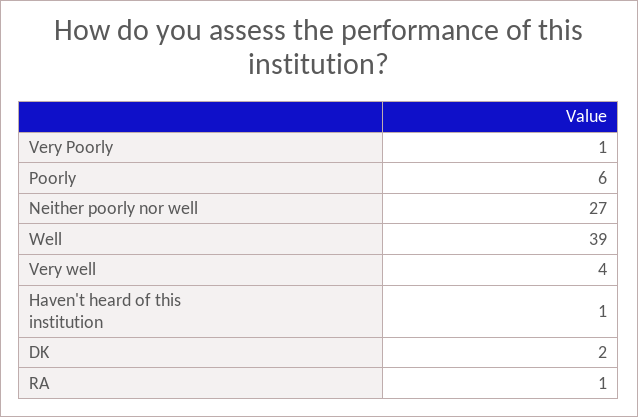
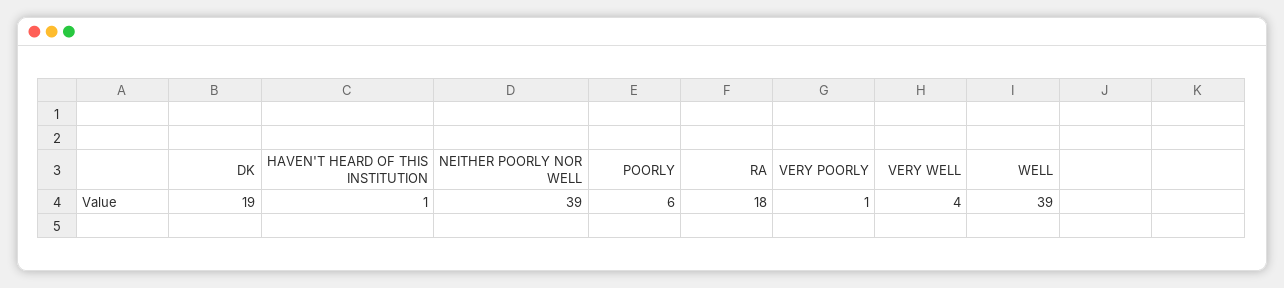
  {
    "Very Poorly": 1,
    "Poorly": 6,
-   "Neither poorly nor well": 27,
+   "Neither poorly nor well": 39,
    "Well": 39,
    "Very well": 4,
    "Haven't heard of this institution": 1,
-   "DK": 2,
+   "DK": 19,
-   "RA": 1
+   "RA": 18
  }

